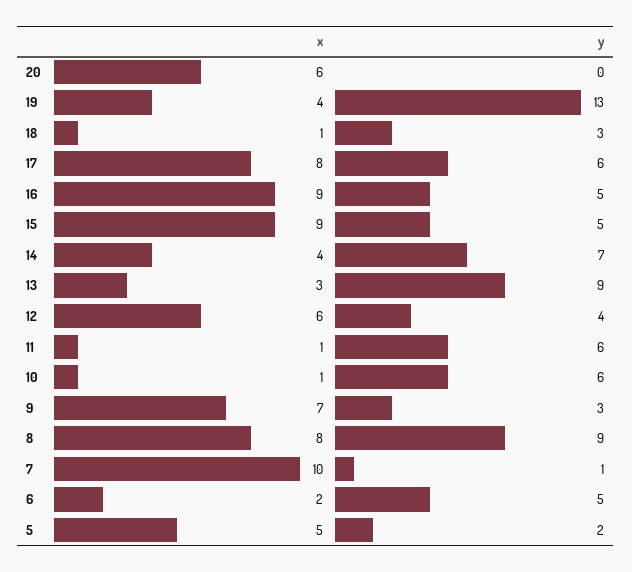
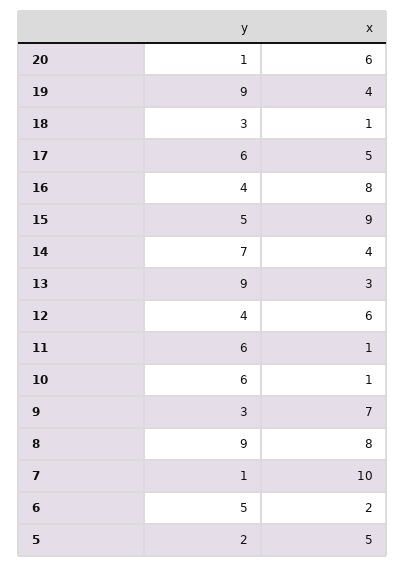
  {
    "x": {
      "20": 6,
      "19": 4,
      "18": 1,
-     "17": 8,
+     "17": 5,
-     "16": 9,
+     "16": 8,
      "15": 9,
      "14": 4,
      "13": 3,
      "12": 6,
      "11": 1,
      "10": 1,
      "9": 7,
      "8": 8,
      "7": 10,
      "6": 2,
      "5": 5
    },
    "y": {
-     "20": 0,
+     "20": 1,
-     "19": 13,
+     "19": 9,
      "18": 3,
      "17": 6,
-     "16": 5,
+     "16": 4,
      "15": 5,
      "14": 7,
      "13": 9,
      "12": 4,
      "11": 6,
      "10": 6,
      "9": 3,
      "8": 9,
      "7": 1,
      "6": 5,
      "5": 2
    }
  }

